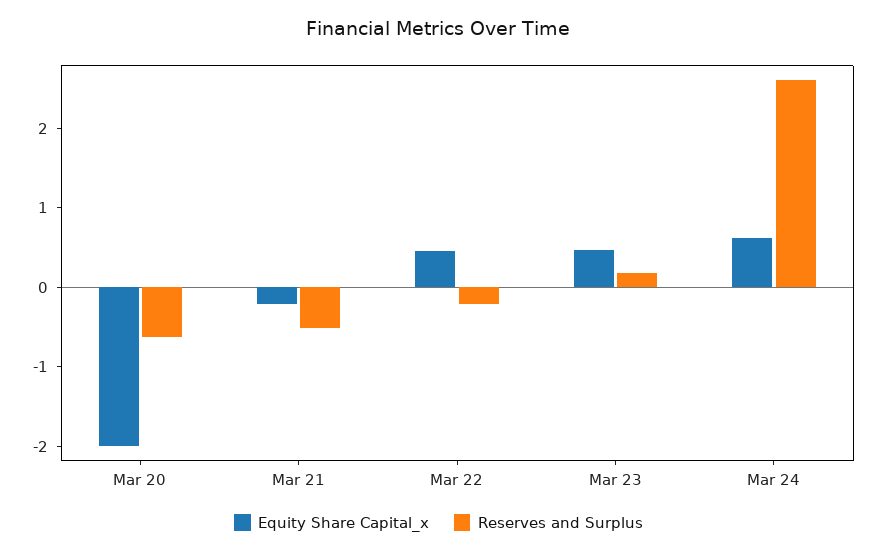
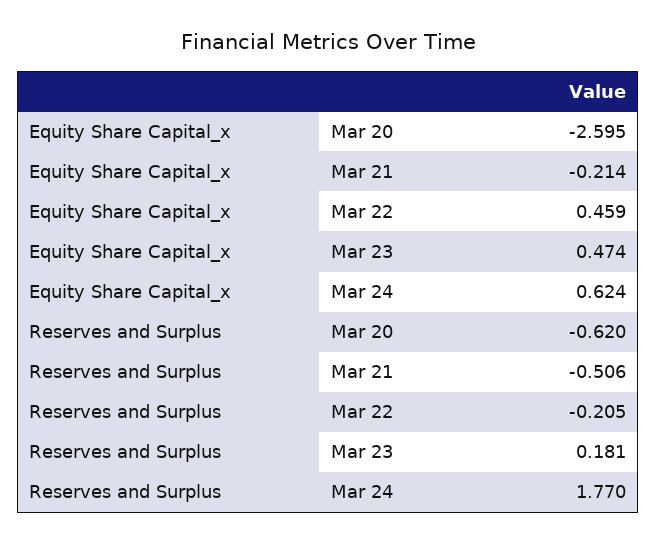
  {
    "Equity Share Capital_x": {
-     "Mar 20": -2,
+     "Mar 20": -2.595,
      "Mar 21": -0.214,
      "Mar 22": 0.459,
      "Mar 23": 0.474,
      "Mar 24": 0.624
    },
    "Reserves and Surplus": {
      "Mar 20": -0.62,
      "Mar 21": -0.506,
      "Mar 22": -0.205,
      "Mar 23": 0.181,
-     "Mar 24": 2.6
+     "Mar 24": 1.77
    }
  }

